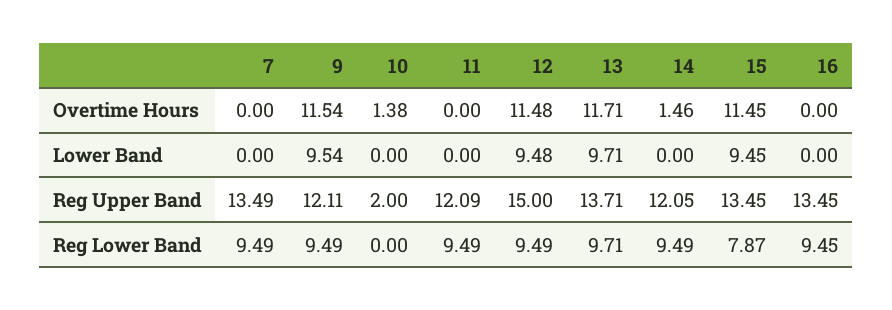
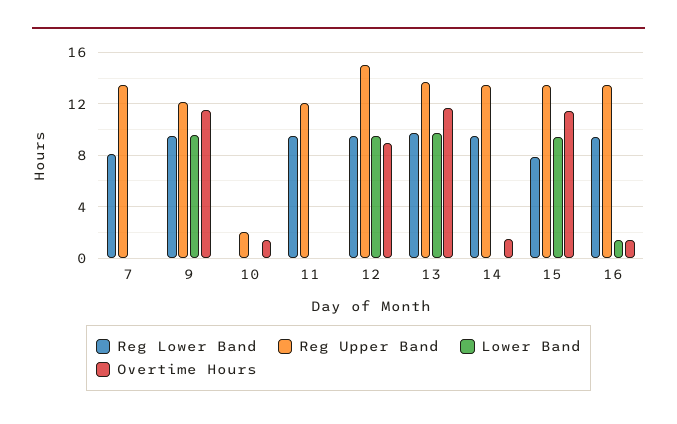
  {
    "Overtime Hours": {
      "7": 0,
      "9": 11.54,
      "10": 1.38,
      "11": 0,
-     "12": 11.48,
+     "12": 9,
      "13": 11.71,
      "14": 1.46,
      "15": 11.45,
-     "16": 0
+     "16": 1.5
    },
    "Lower Band": {
      "7": 0,
      "9": 9.54,
      "10": 0,
      "11": 0,
      "12": 9.48,
      "13": 9.71,
      "14": 0,
      "15": 9.45,
-     "16": 0
+     "16": 1.5
    },
    "Reg Upper Band": {
      "7": 13.49,
      "9": 12.11,
      "10": 2,
      "11": 12.09,
      "12": 15,
      "13": 13.71,
-     "14": 12.05,
+     "14": 13.5,
      "15": 13.45,
      "16": 13.45
    },
    "Reg Lower Band": {
-     "7": 9.49,
+     "7": 8,
      "9": 9.49,
      "10": 0,
      "11": 9.49,
      "12": 9.49,
      "13": 9.71,
      "14": 9.49,
      "15": 7.87,
      "16": 9.45
    }
  }

